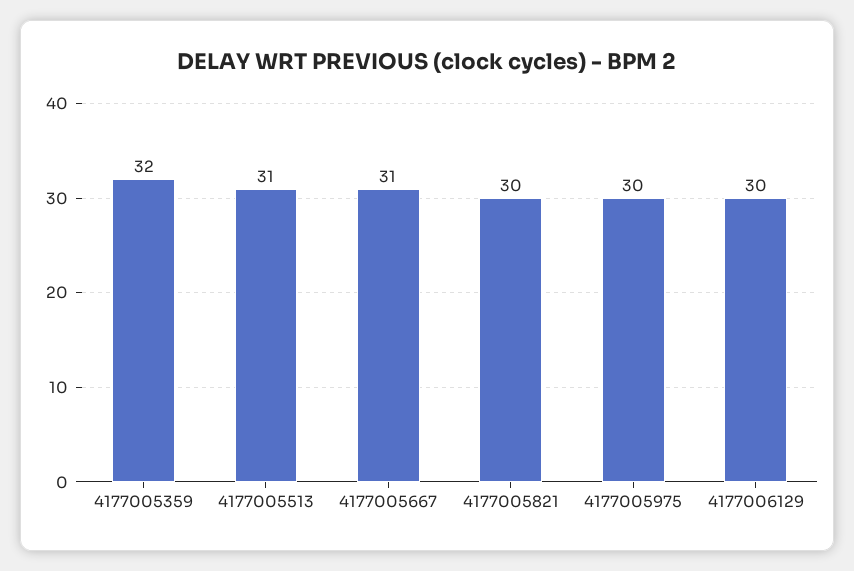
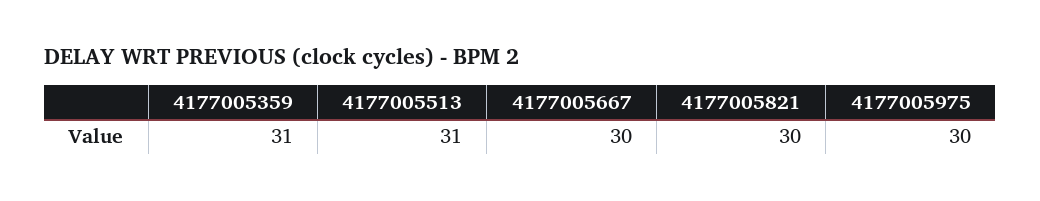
  {
-   "4177005359": 32,
+   "4177005359": 31,
    "4177005513": 31,
-   "4177005667": 31,
+   "4177005667": 30,
    "4177005821": 30,
-   "4177005975": 30,
+   "4177005975": 30
-   "4177006129": 30
  }

